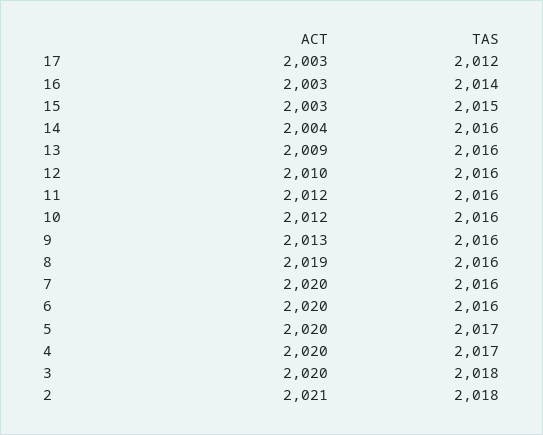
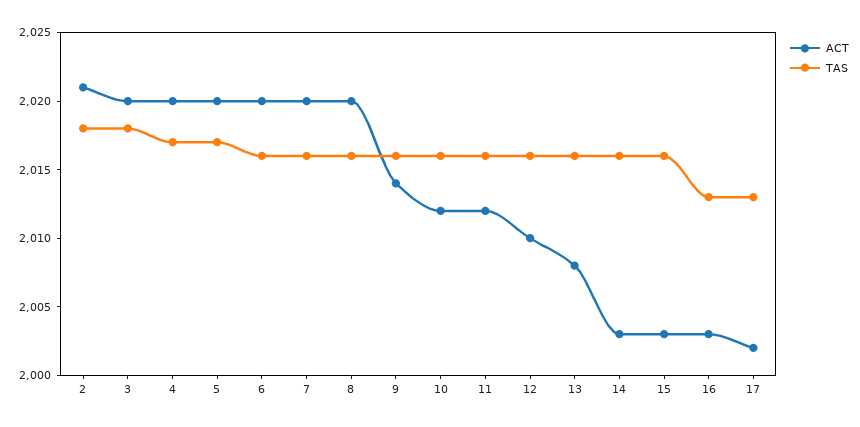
  {
    "ACT": {
-     "17": 2003,
+     "17": 2002,
      "16": 2003,
      "15": 2003,
-     "14": 2004,
+     "14": 2003,
-     "13": 2009,
+     "13": 2008,
      "12": 2010,
      "11": 2012,
      "10": 2012,
-     "9": 2013,
+     "9": 2014,
-     "8": 2019,
+     "8": 2020,
      "7": 2020,
      "6": 2020,
      "5": 2020,
      "4": 2020,
      "3": 2020,
      "2": 2021
    },
    "TAS": {
-     "17": 2012,
+     "17": 2013,
-     "16": 2014,
+     "16": 2013,
-     "15": 2015,
+     "15": 2016,
      "14": 2016,
      "13": 2016,
      "12": 2016,
      "11": 2016,
      "10": 2016,
      "9": 2016,
      "8": 2016,
      "7": 2016,
      "6": 2016,
      "5": 2017,
      "4": 2017,
      "3": 2018,
      "2": 2018
    }
  }

